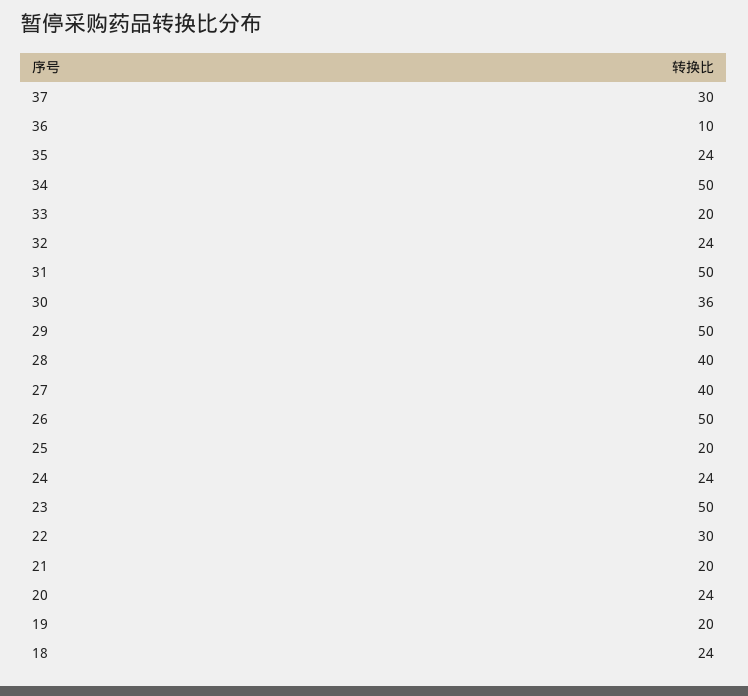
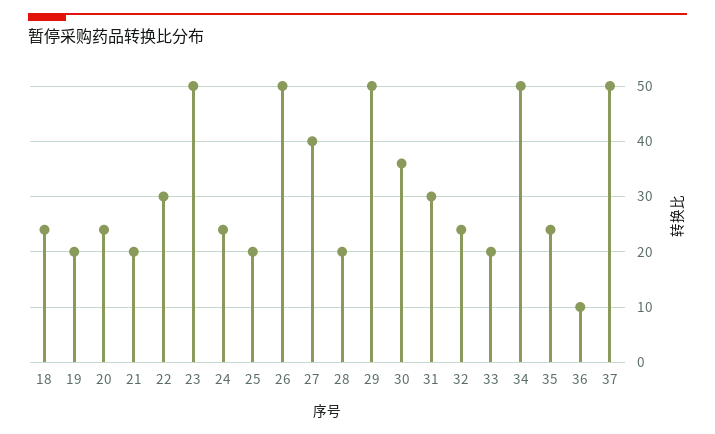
  {
-   "37": 30,
+   "37": 50,
    "36": 10,
    "35": 24,
    "34": 50,
    "33": 20,
    "32": 24,
-   "31": 50,
+   "31": 30,
    "30": 36,
    "29": 50,
-   "28": 40,
+   "28": 20,
    "27": 40,
    "26": 50,
    "25": 20,
    "24": 24,
    "23": 50,
    "22": 30,
    "21": 20,
    "20": 24,
    "19": 20,
    "18": 24
  }

